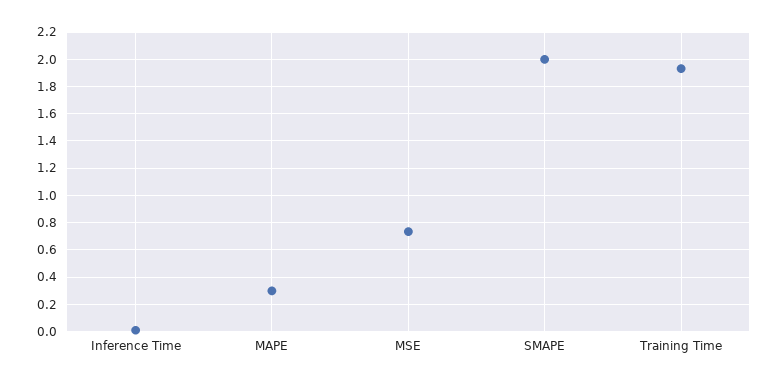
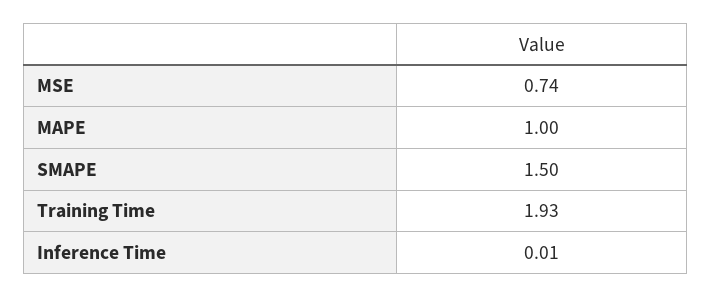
  {
    "Inference Time": 0.01,
-   "MAPE": 0.3,
+   "MAPE": 1,
    "MSE": 0.74,
-   "SMAPE": 2,
+   "SMAPE": 1.5,
    "Training Time": 1.93
  }

